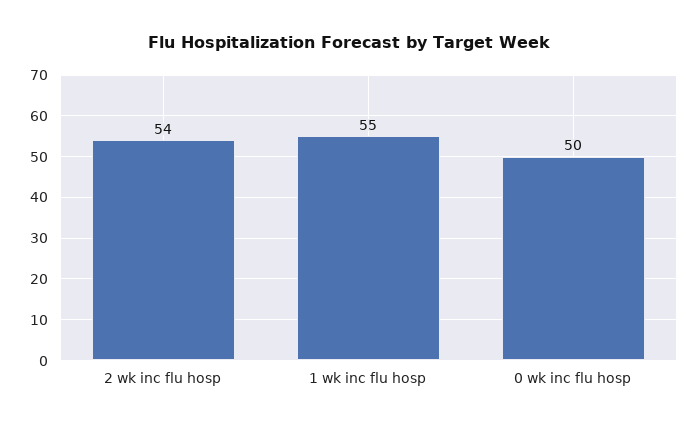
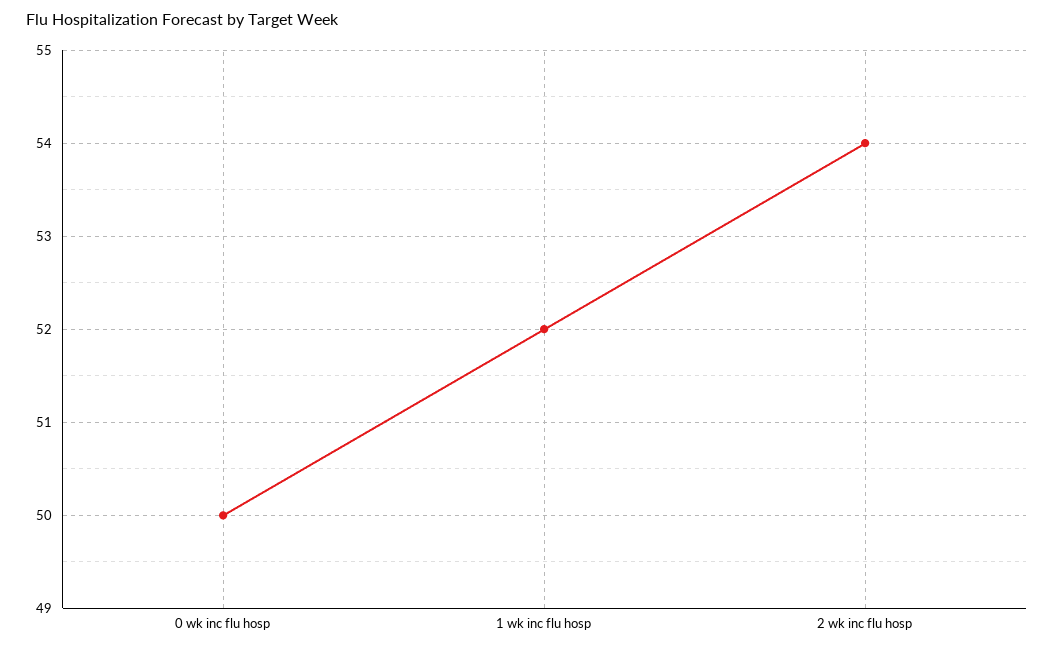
  {
    "2 wk inc flu hosp": 54,
-   "1 wk inc flu hosp": 55,
+   "1 wk inc flu hosp": 52,
    "0 wk inc flu hosp": 50
  }

